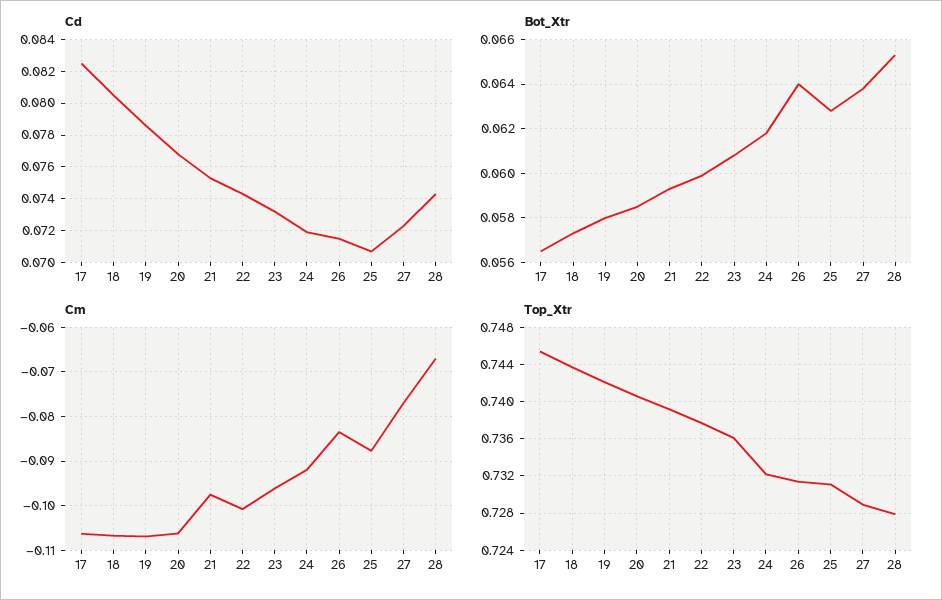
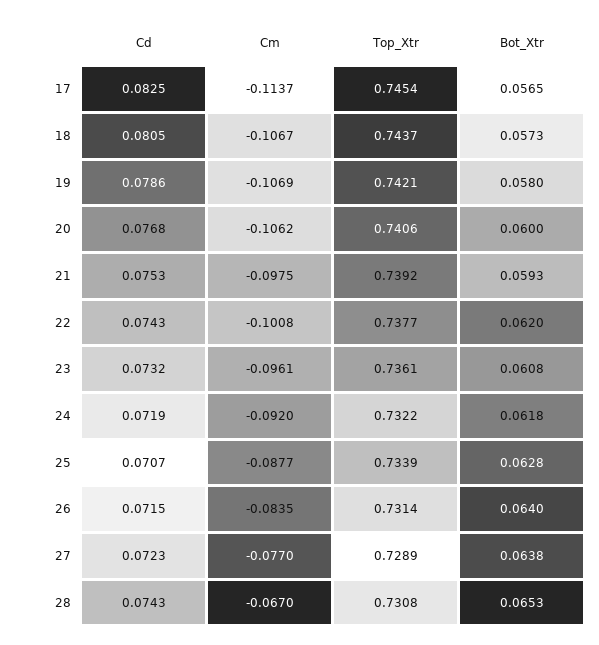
  {
    "Cd": {
      "17": 0.0825,
      "18": 0.0805,
      "19": 0.0786,
      "20": 0.0768,
      "21": 0.0753,
      "22": 0.0743,
      "23": 0.0732,
      "24": 0.0719,
      "26": 0.0715,
      "25": 0.0707,
      "27": 0.0723,
      "28": 0.0743
    },
    "Bot_Xtr": {
      "17": 0.0565,
      "18": 0.0573,
      "19": 0.058,
-     "20": 0.0585,
+     "20": 0.06,
      "21": 0.0593,
-     "22": 0.06,
+     "22": 0.062,
      "23": 0.0608,
      "24": 0.0618,
      "26": 0.064,
      "25": 0.0628,
      "27": 0.0638,
      "28": 0.0653
    },
    "Cm": {
-     "17": -0.106,
+     "17": -0.1137,
      "18": -0.1067,
      "19": -0.1069,
      "20": -0.1062,
      "21": -0.0975,
      "22": -0.1008,
      "23": -0.0961,
      "24": -0.092,
      "26": -0.0835,
      "25": -0.0877,
      "27": -0.077,
      "28": -0.067
    },
    "Top_Xtr": {
      "17": 0.7454,
      "18": 0.7437,
      "19": 0.7421,
      "20": 0.7406,
      "21": 0.7392,
      "22": 0.7377,
      "23": 0.7361,
      "24": 0.7322,
      "26": 0.7314,
-     "25": 0.731,
+     "25": 0.7339,
      "27": 0.7289,
-     "28": 0.728
+     "28": 0.7308
    }
  }

